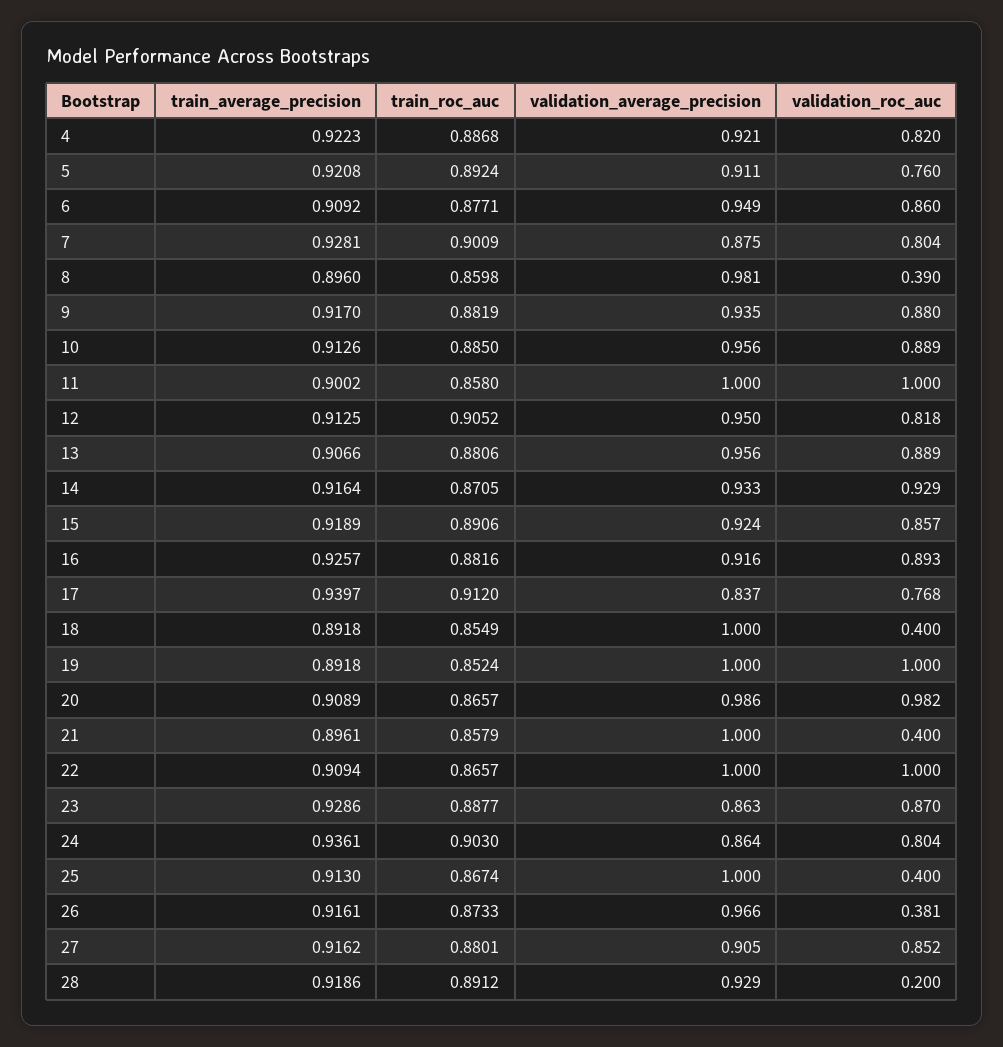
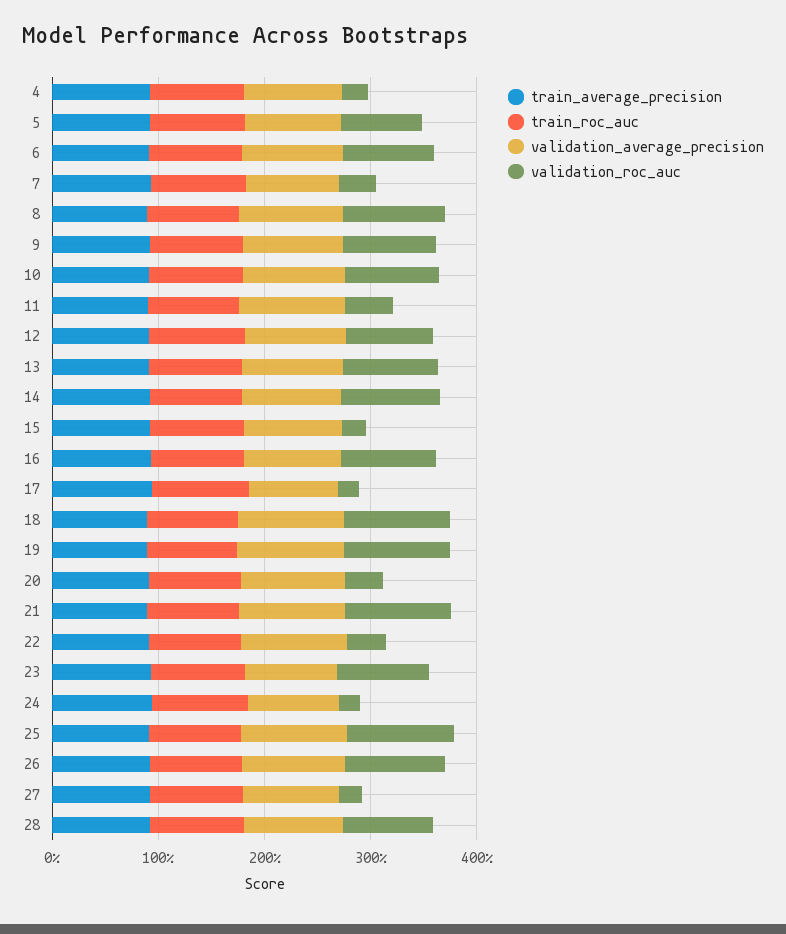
  {
    "train_average_precision": {
      "4": 0.9223,
      "5": 0.9208,
      "6": 0.9092,
      "7": 0.9281,
      "8": 0.896,
      "9": 0.917,
      "10": 0.9126,
      "11": 0.9002,
      "12": 0.9125,
      "13": 0.9066,
      "14": 0.9164,
      "15": 0.9189,
      "16": 0.9257,
      "17": 0.9397,
      "18": 0.8918,
      "19": 0.8918,
      "20": 0.9089,
      "21": 0.8961,
      "22": 0.9094,
      "23": 0.9286,
      "24": 0.9361,
      "25": 0.913,
      "26": 0.9161,
      "27": 0.9162,
      "28": 0.9186
    },
    "train_roc_auc": {
      "4": 0.8868,
      "5": 0.8924,
      "6": 0.8771,
      "7": 0.9009,
      "8": 0.8598,
      "9": 0.8819,
      "10": 0.885,
      "11": 0.858,
      "12": 0.9052,
      "13": 0.8806,
      "14": 0.8705,
      "15": 0.8906,
      "16": 0.8816,
      "17": 0.912,
      "18": 0.8549,
      "19": 0.8524,
      "20": 0.8657,
      "21": 0.8579,
      "22": 0.8657,
      "23": 0.8877,
      "24": 0.903,
      "25": 0.8674,
      "26": 0.8733,
      "27": 0.8801,
      "28": 0.8912
    },
    "validation_average_precision": {
      "4": 0.921,
      "5": 0.911,
      "6": 0.949,
      "7": 0.875,
      "8": 0.981,
      "9": 0.935,
      "10": 0.956,
      "11": 1,
      "12": 0.95,
      "13": 0.956,
      "14": 0.933,
      "15": 0.924,
      "16": 0.916,
      "17": 0.837,
      "18": 1,
      "19": 1,
      "20": 0.986,
      "21": 1,
      "22": 1,
      "23": 0.863,
      "24": 0.864,
      "25": 1,
      "26": 0.966,
      "27": 0.905,
      "28": 0.929
    },
    "validation_roc_auc": {
-     "4": 0.82,
+     "4": 0.2,
      "5": 0.76,
      "6": 0.86,
-     "7": 0.804,
+     "7": 0.4,
-     "8": 0.39,
+     "8": 1,
      "9": 0.88,
      "10": 0.889,
-     "11": 1,
+     "11": 0.4,
      "12": 0.818,
      "13": 0.889,
      "14": 0.929,
-     "15": 0.857,
+     "15": 0.2,
      "16": 0.893,
-     "17": 0.768,
+     "17": 0.2,
-     "18": 0.4,
+     "18": 1,
      "19": 1,
-     "20": 0.982,
+     "20": 0.4,
-     "21": 0.4,
+     "21": 1,
-     "22": 1,
+     "22": 0.4,
      "23": 0.87,
-     "24": 0.804,
+     "24": 0.2,
-     "25": 0.4,
+     "25": 1,
-     "26": 0.381,
+     "26": 1,
-     "27": 0.852,
+     "27": 0.2,
-     "28": 0.2
+     "28": 0.8
    }
  }

